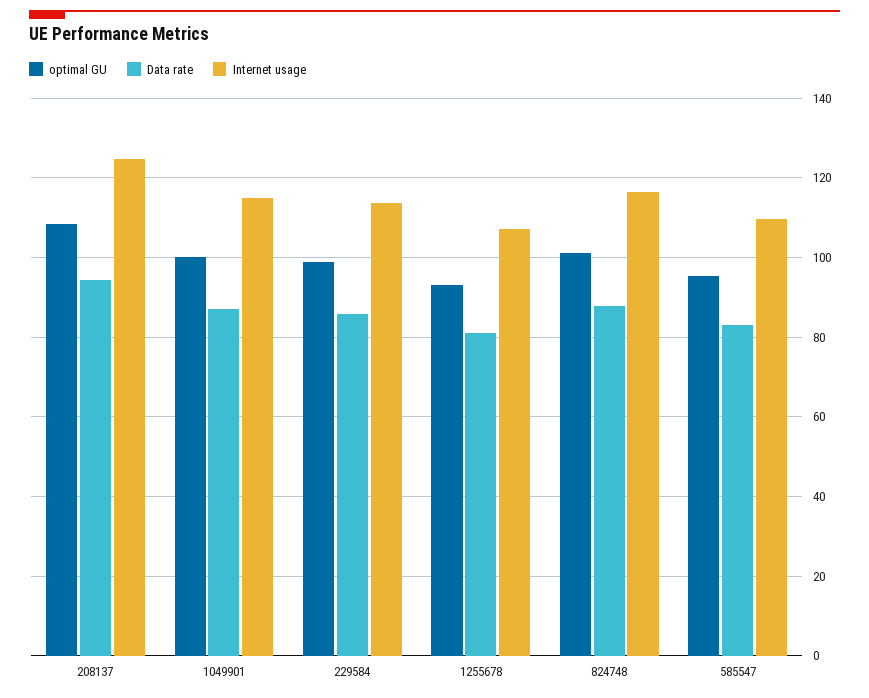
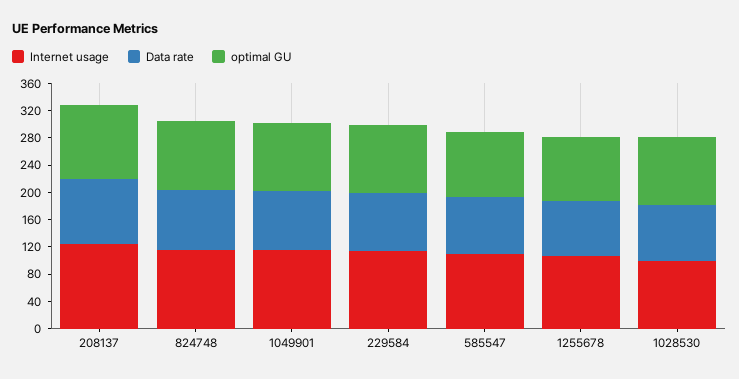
  {
    "optimal GU": {
      "208137": 108,
      "1049901": 100,
      "229584": 98,
      "1255678": 94,
      "824748": 102,
-     "585547": 96
+     "585547": 96,
+     "1028530": 100
    },
    "Data rate": {
      "208137": 94,
      "1049901": 86,
      "229584": 86,
      "1255678": 80,
      "824748": 88,
-     "585547": 82
+     "585547": 82,
+     "1028530": 80
    },
    "Internet usage": {
      "208137": 124,
      "1049901": 116,
      "229584": 114,
      "1255678": 108,
      "824748": 116,
-     "585547": 110
+     "585547": 110,
+     "1028530": 100
    }
  }

